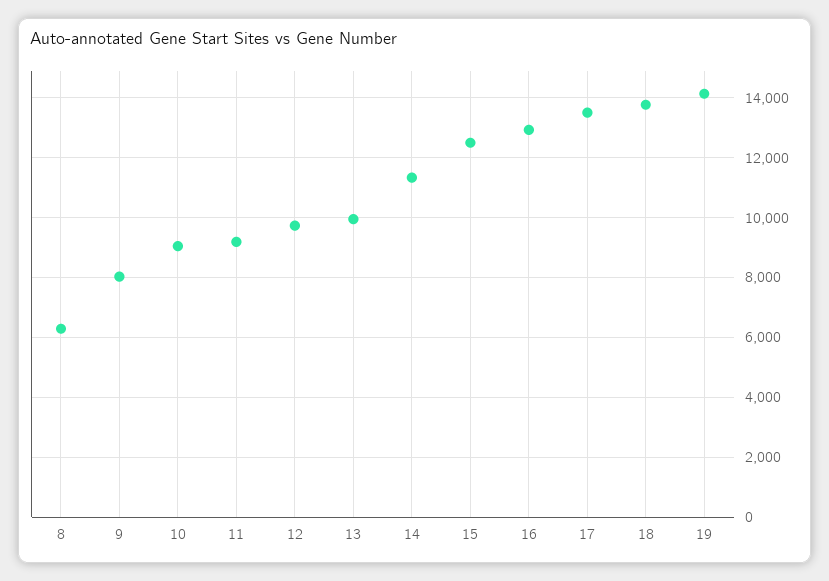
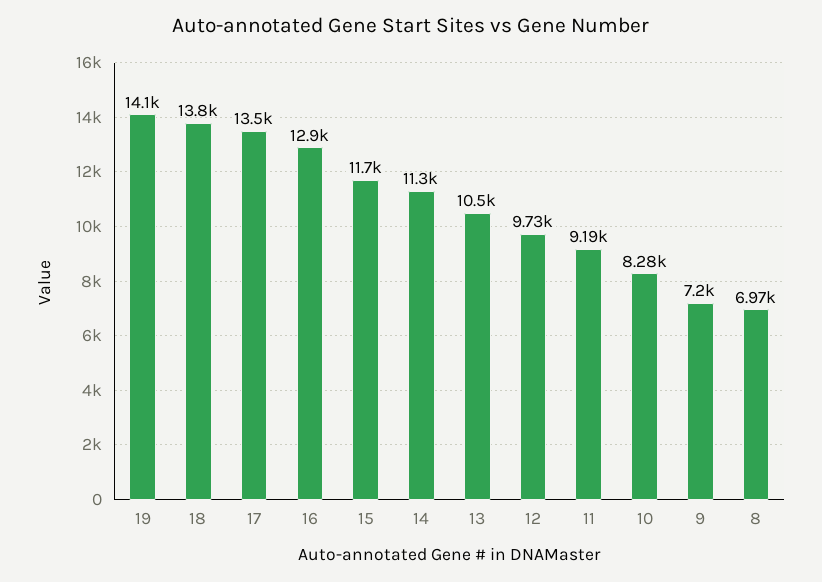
  {
-   "8": 6250,
+   "8": 6970,
-   "9": 8000,
+   "9": 7200,
-   "10": 9000,
+   "10": 8280,
    "11": 9190,
    "12": 9730,
-   "13": 10000,
+   "13": 10500,
    "14": 11300,
-   "15": 12500,
+   "15": 11700,
    "16": 12900,
    "17": 13500,
    "18": 13800,
    "19": 14100
  }

